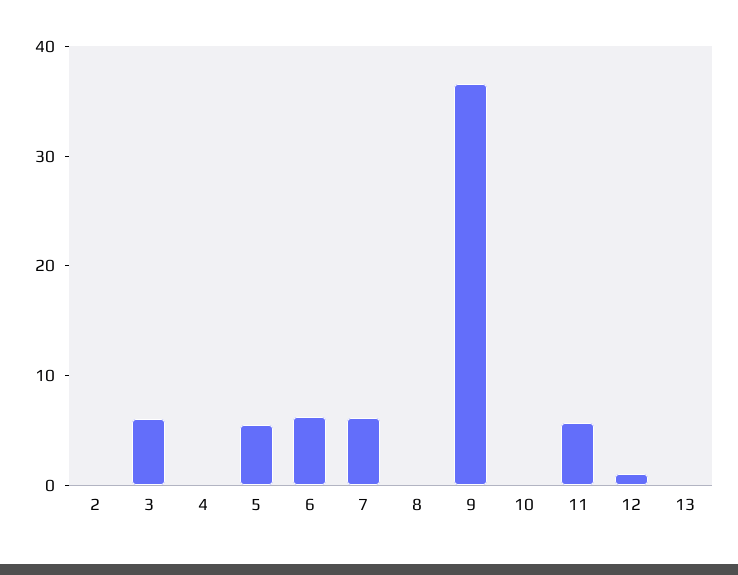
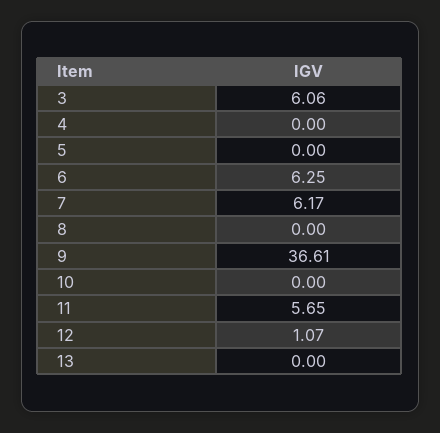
  {
-   "2": 0,
    "3": 6.06,
    "4": 0,
-   "5": 6,
+   "5": 0,
    "6": 6.25,
    "7": 6.17,
    "8": 0,
    "9": 36.61,
    "10": 0,
    "11": 5.65,
    "12": 1.07,
    "13": 0
  }

